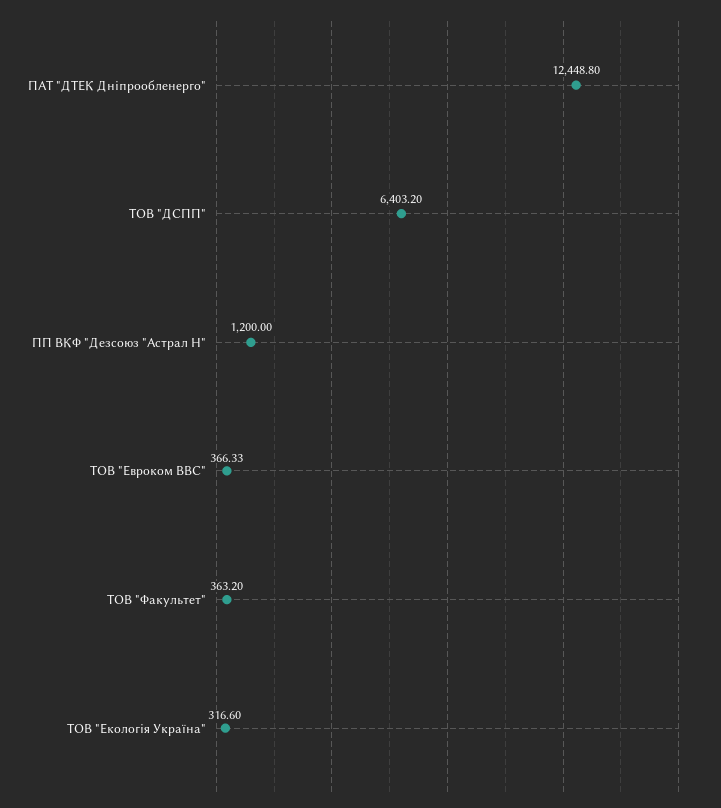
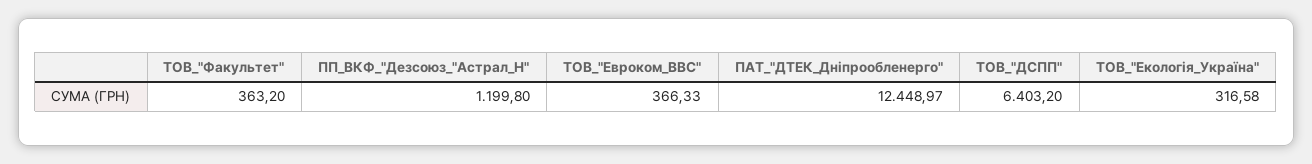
  {
-   "ПАТ \"ДТЕК Дніпрообленерго\"": 12448.8,
+   "ПАТ \"ДТЕК Дніпрообленерго\"": 12448.97,
    "ТОВ \"ДСПП\"": 6403.2,
-   "ПП ВКФ \"Дезсоюз \"Астрал Н\"": 1200,
+   "ПП ВКФ \"Дезсоюз \"Астрал Н\"": 1199.8,
    "ТОВ \"Евроком ВВС\"": 366.33,
    "ТОВ \"Факультет\"": 363.2,
-   "ТОВ \"Екологія Україна\"": 316.6
+   "ТОВ \"Екологія Україна\"": 316.58
  }

